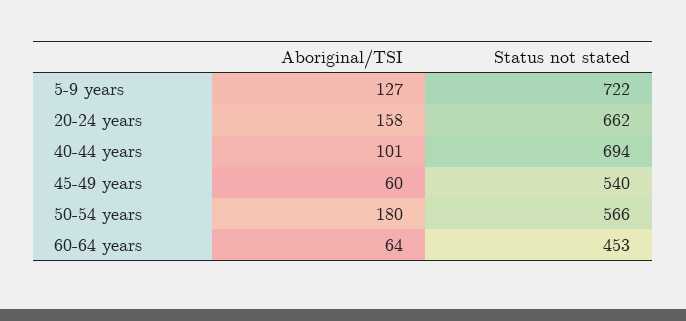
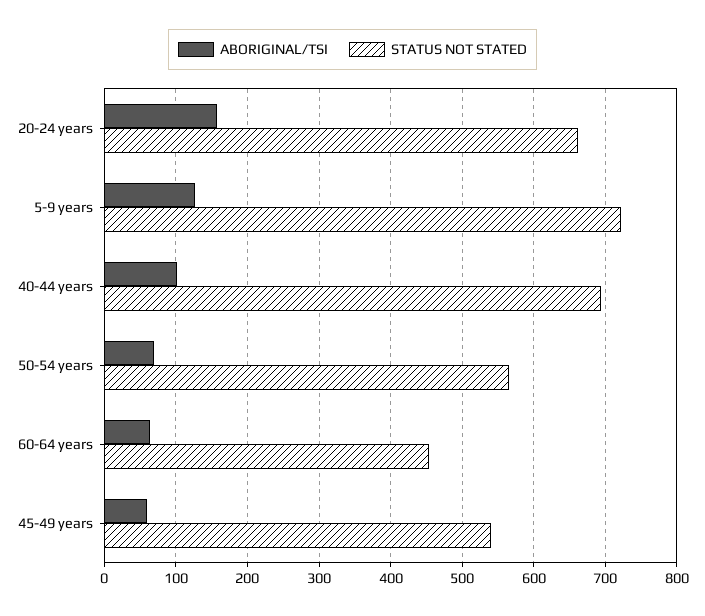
  {
    "Aboriginal/TSI": {
      "5-9 years": 127,
      "20-24 years": 158,
      "40-44 years": 101,
      "45-49 years": 60,
-     "50-54 years": 180,
+     "50-54 years": 70,
      "60-64 years": 64
    },
    "Status not stated": {
      "5-9 years": 722,
      "20-24 years": 662,
      "40-44 years": 694,
      "45-49 years": 540,
      "50-54 years": 566,
      "60-64 years": 453
    }
  }

